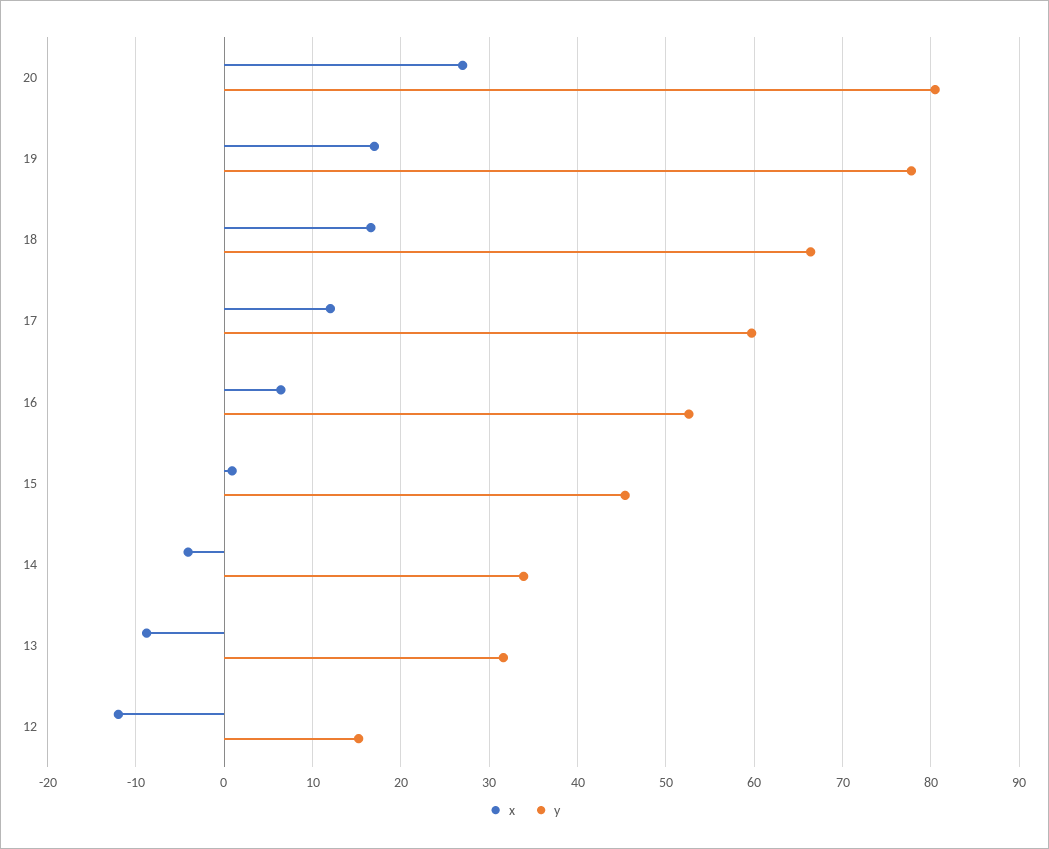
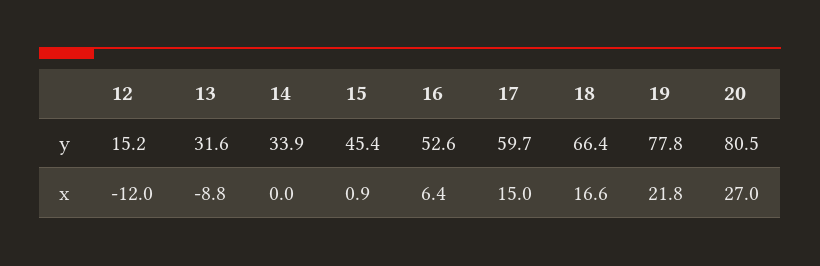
  {
    "x": {
      "20": 27,
-     "19": 17,
+     "19": 21.8,
      "18": 16.6,
-     "17": 12,
+     "17": 15,
      "16": 6.4,
      "15": 0.9,
-     "14": -4,
+     "14": 0,
      "13": -8.8,
      "12": -12
    },
    "y": {
      "20": 80.5,
      "19": 77.8,
      "18": 66.4,
      "17": 59.7,
      "16": 52.6,
      "15": 45.4,
      "14": 33.9,
      "13": 31.6,
      "12": 15.2
    }
  }

